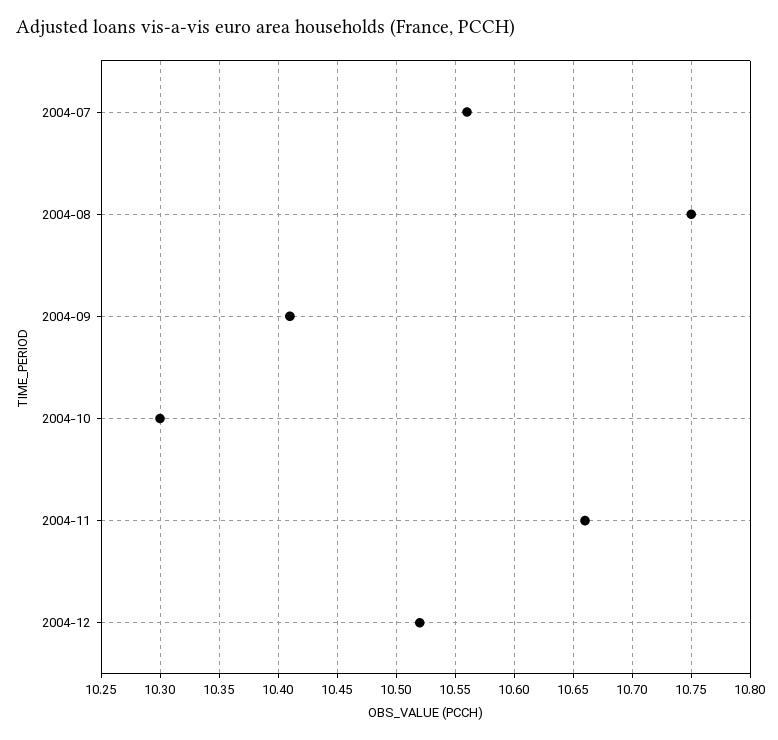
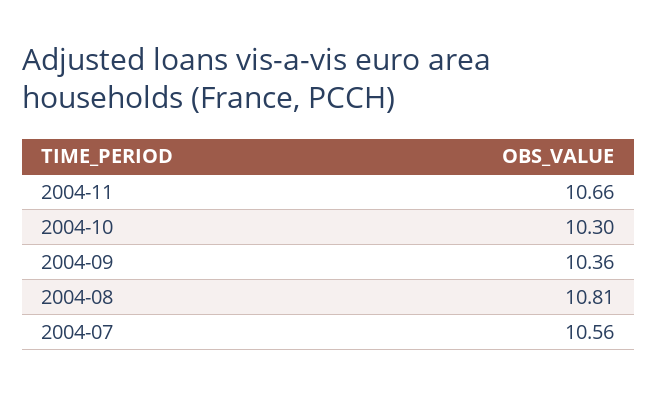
  {
    "2004-07": 10.56,
-   "2004-08": 10.75,
+   "2004-08": 10.81,
-   "2004-09": 10.41,
+   "2004-09": 10.36,
    "2004-10": 10.3,
-   "2004-11": 10.66,
+   "2004-11": 10.66
-   "2004-12": 10.52
  }

